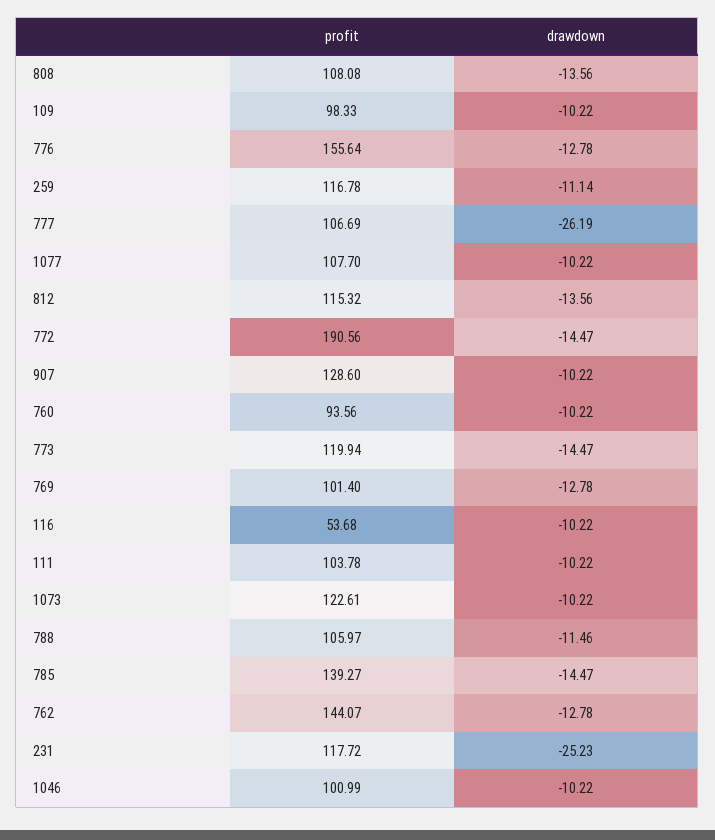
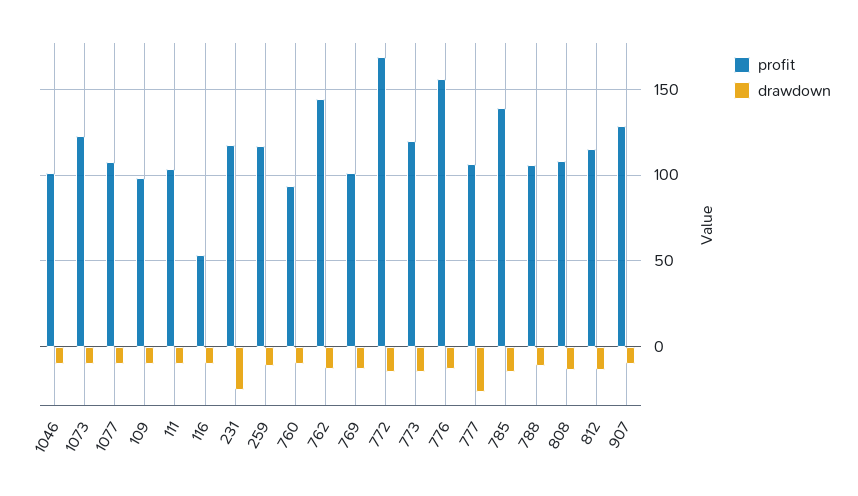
  {
    "profit": {
      "808": 108.08,
      "109": 98.33,
      "776": 155.64,
      "259": 116.78,
      "777": 106.69,
      "1077": 107.7,
      "812": 115.32,
-     "772": 190.56,
+     "772": 170,
      "907": 128.6,
      "760": 93.56,
      "773": 119.94,
      "769": 101.4,
      "116": 53.68,
      "111": 103.78,
      "1073": 122.61,
      "788": 105.97,
      "785": 139.27,
      "762": 144.07,
      "231": 117.72,
      "1046": 100.99
    },
    "drawdown": {
      "808": -13.56,
      "109": -10.22,
      "776": -12.78,
      "259": -11.14,
      "777": -26.19,
      "1077": -10.22,
      "812": -13.56,
      "772": -14.47,
      "907": -10.22,
      "760": -10.22,
      "773": -14.47,
      "769": -12.78,
      "116": -10.22,
      "111": -10.22,
      "1073": -10.22,
      "788": -11.46,
      "785": -14.47,
      "762": -12.78,
      "231": -25.23,
      "1046": -10.22
    }
  }

